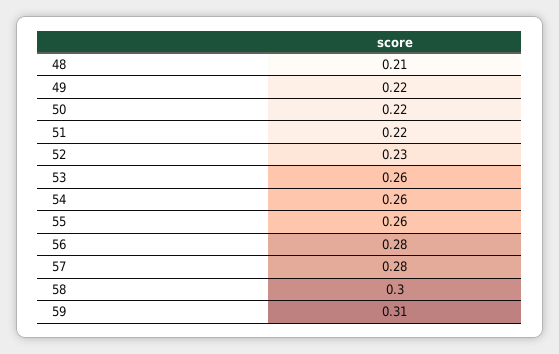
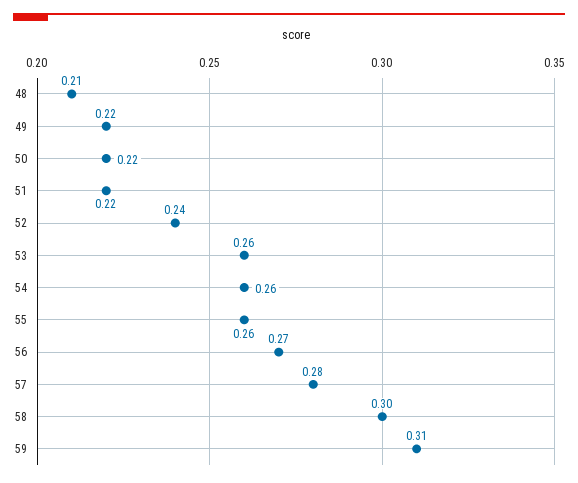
  {
    "48": 0.21,
    "49": 0.22,
    "50": 0.22,
    "51": 0.22,
-   "52": 0.23,
+   "52": 0.24,
    "53": 0.26,
    "54": 0.26,
    "55": 0.26,
-   "56": 0.28,
+   "56": 0.27,
    "57": 0.28,
    "58": 0.3,
    "59": 0.31
  }

